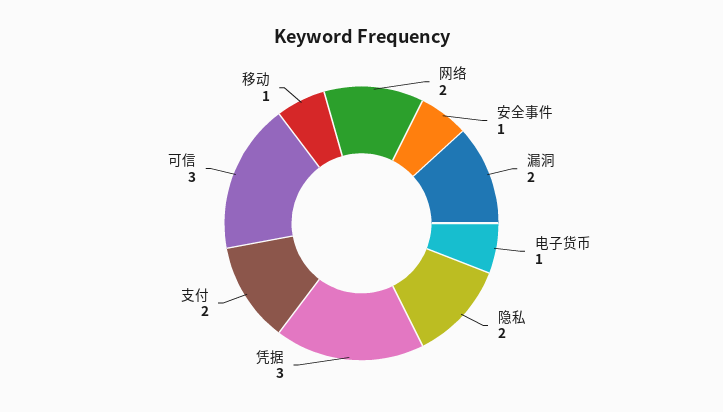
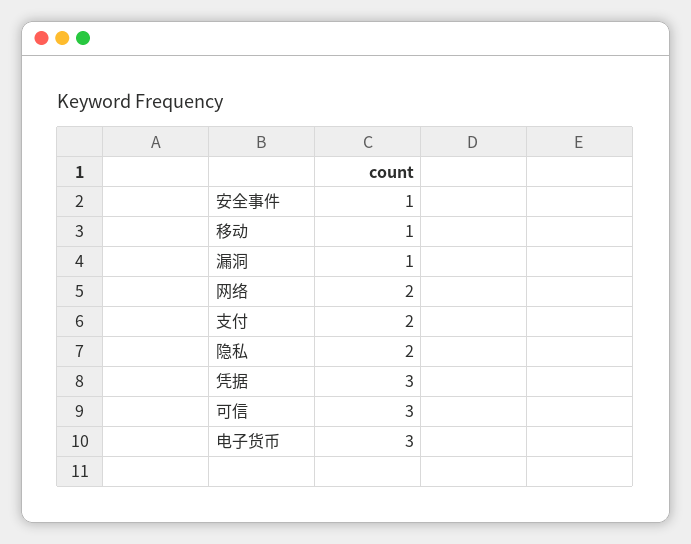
  {
    "网络": 2,
    "安全事件": 1,
-   "漏洞": 2,
+   "漏洞": 1,
-   "电子货币": 1,
+   "电子货币": 3,
    "隐私": 2,
    "凭据": 3,
    "支付": 2,
    "可信": 3,
    "移动": 1
  }

